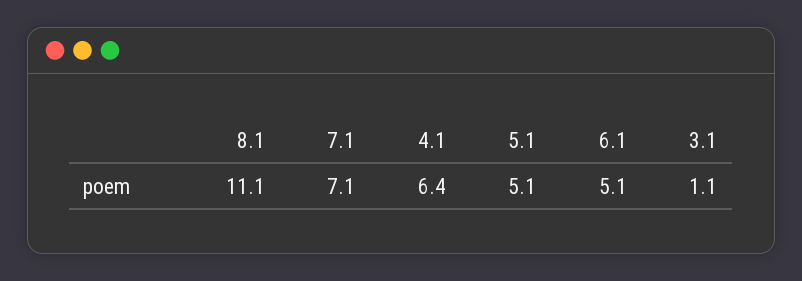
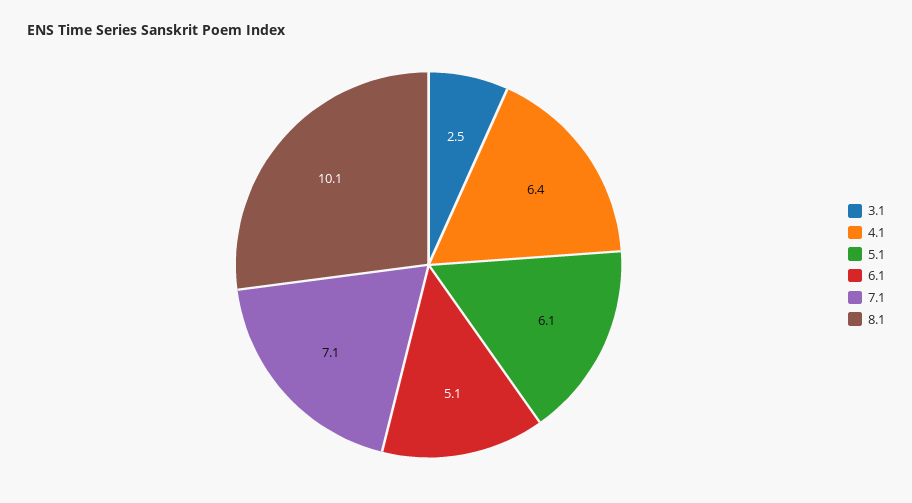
  {
-   "8.1": 11.1,
+   "8.1": 10.1,
    "7.1": 7.1,
    "4.1": 6.4,
-   "5.1": 5.1,
+   "5.1": 6.1,
    "6.1": 5.1,
-   "3.1": 1.1
+   "3.1": 2.5
  }

